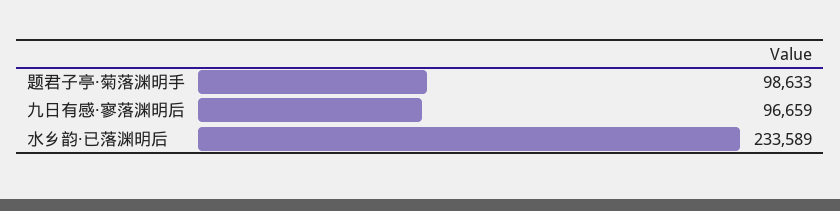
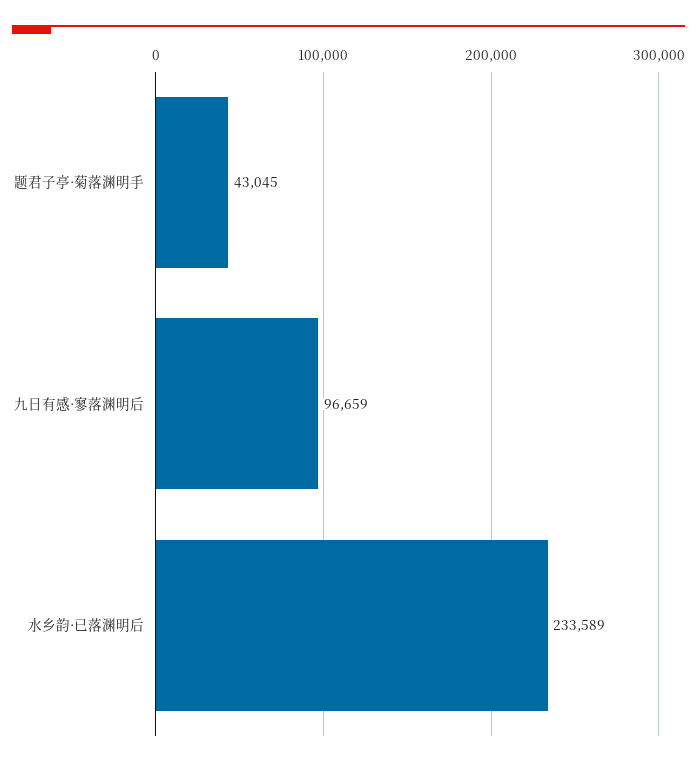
  {
-   "题君子亭·菊落渊明手": 98633,
+   "题君子亭·菊落渊明手": 43045,
    "九日有感·寥落渊明后": 96659,
    "水乡韵·已落渊明后": 233589
  }

